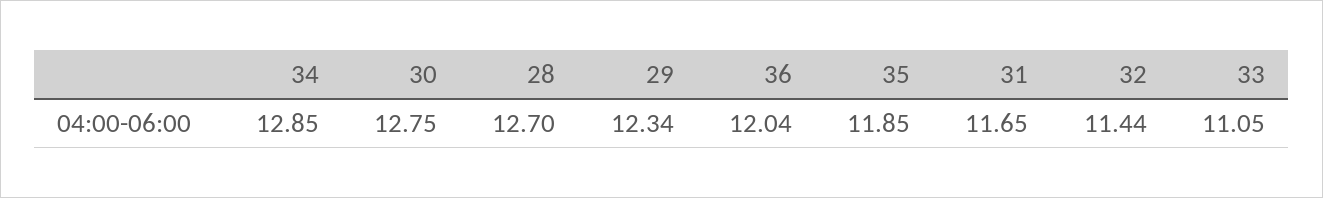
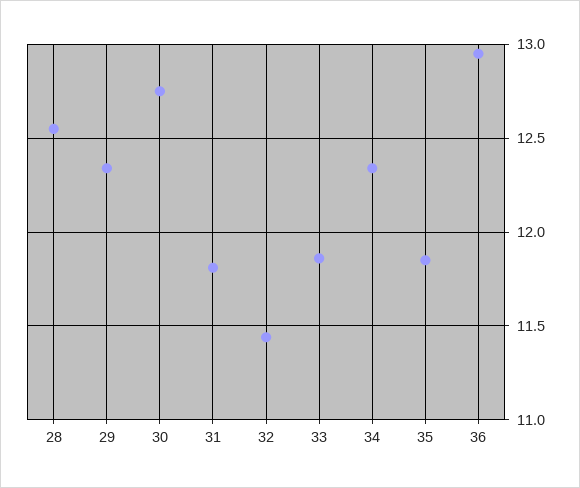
  {
-   "34": 12.85,
+   "34": 12.35,
    "30": 12.75,
-   "28": 12.7,
+   "28": 12.55,
    "29": 12.34,
-   "36": 12.04,
+   "36": 12.95,
    "35": 11.85,
-   "31": 11.65,
+   "31": 11.8,
    "32": 11.44,
-   "33": 11.05
+   "33": 11.85
  }

